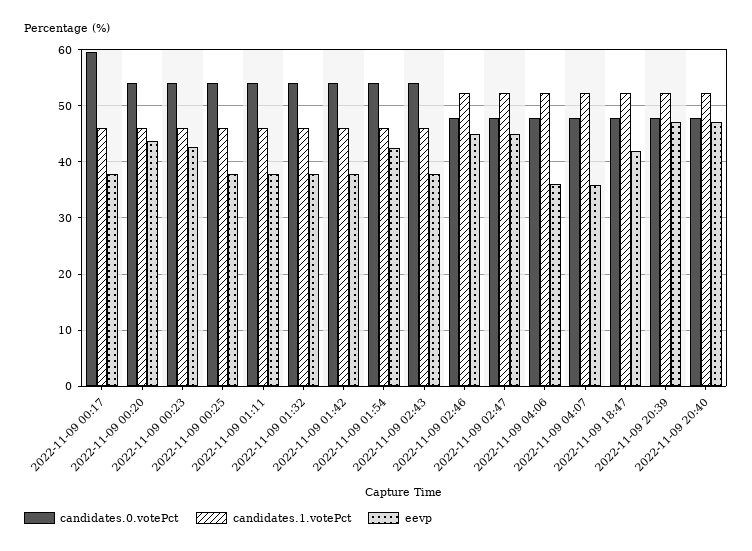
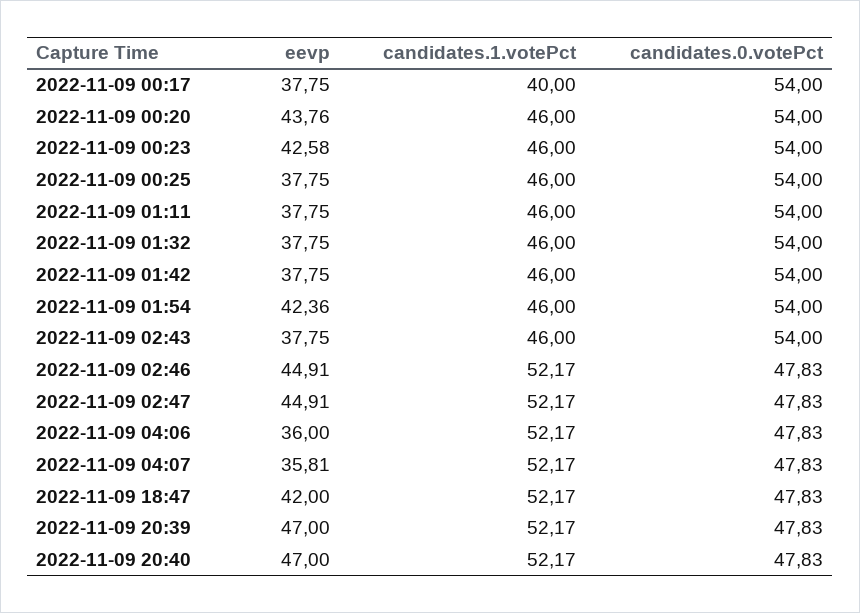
  {
    "candidates.0.votePct": {
-     "2022-11-09 00:17": 60,
+     "2022-11-09 00:17": 54,
      "2022-11-09 00:20": 54,
      "2022-11-09 00:23": 54,
      "2022-11-09 00:25": 54,
      "2022-11-09 01:11": 54,
      "2022-11-09 01:32": 54,
      "2022-11-09 01:42": 54,
      "2022-11-09 01:54": 54,
      "2022-11-09 02:43": 54,
      "2022-11-09 02:46": 47.83,
      "2022-11-09 02:47": 47.83,
      "2022-11-09 04:06": 47.83,
      "2022-11-09 04:07": 47.83,
      "2022-11-09 18:47": 47.83,
      "2022-11-09 20:39": 47.83,
      "2022-11-09 20:40": 47.83
    },
    "candidates.1.votePct": {
-     "2022-11-09 00:17": 46,
+     "2022-11-09 00:17": 40,
      "2022-11-09 00:20": 46,
      "2022-11-09 00:23": 46,
      "2022-11-09 00:25": 46,
      "2022-11-09 01:11": 46,
      "2022-11-09 01:32": 46,
      "2022-11-09 01:42": 46,
      "2022-11-09 01:54": 46,
      "2022-11-09 02:43": 46,
      "2022-11-09 02:46": 52.17,
      "2022-11-09 02:47": 52.17,
      "2022-11-09 04:06": 52.17,
      "2022-11-09 04:07": 52.17,
      "2022-11-09 18:47": 52.17,
      "2022-11-09 20:39": 52.17,
      "2022-11-09 20:40": 52.17
    },
    "eevp": {
      "2022-11-09 00:17": 37.75,
      "2022-11-09 00:20": 43.76,
      "2022-11-09 00:23": 42.58,
      "2022-11-09 00:25": 37.75,
      "2022-11-09 01:11": 37.75,
      "2022-11-09 01:32": 37.75,
      "2022-11-09 01:42": 37.75,
      "2022-11-09 01:54": 42.36,
      "2022-11-09 02:43": 37.75,
      "2022-11-09 02:46": 44.91,
      "2022-11-09 02:47": 44.91,
      "2022-11-09 04:06": 36,
      "2022-11-09 04:07": 35.81,
      "2022-11-09 18:47": 42,
      "2022-11-09 20:39": 47,
      "2022-11-09 20:40": 47
    }
  }

